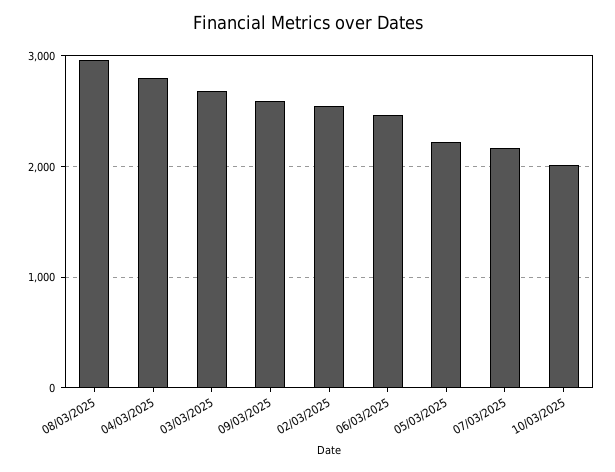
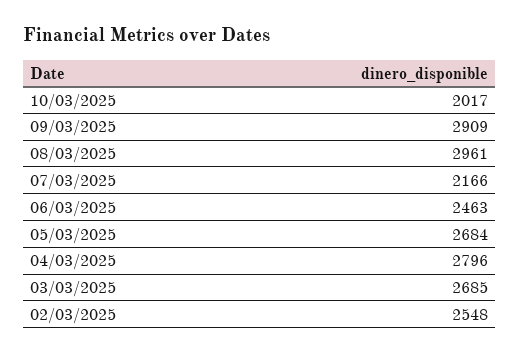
  {
    "08/03/2025": 2961,
    "04/03/2025": 2796,
    "03/03/2025": 2685,
-   "09/03/2025": 2600,
+   "09/03/2025": 2909,
    "02/03/2025": 2548,
    "06/03/2025": 2463,
-   "05/03/2025": 2200,
+   "05/03/2025": 2684,
    "07/03/2025": 2166,
    "10/03/2025": 2017
  }

